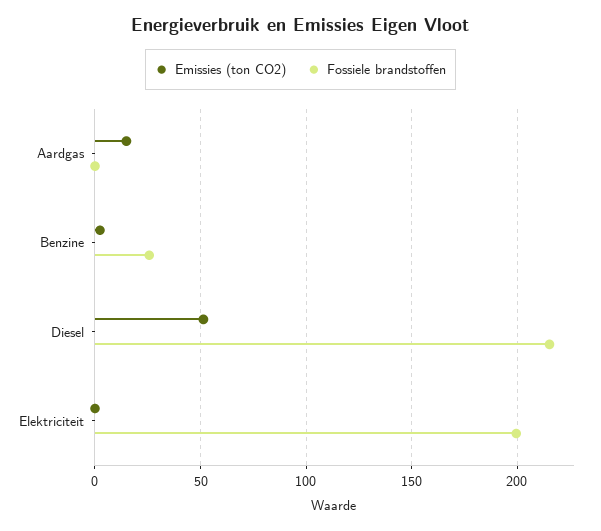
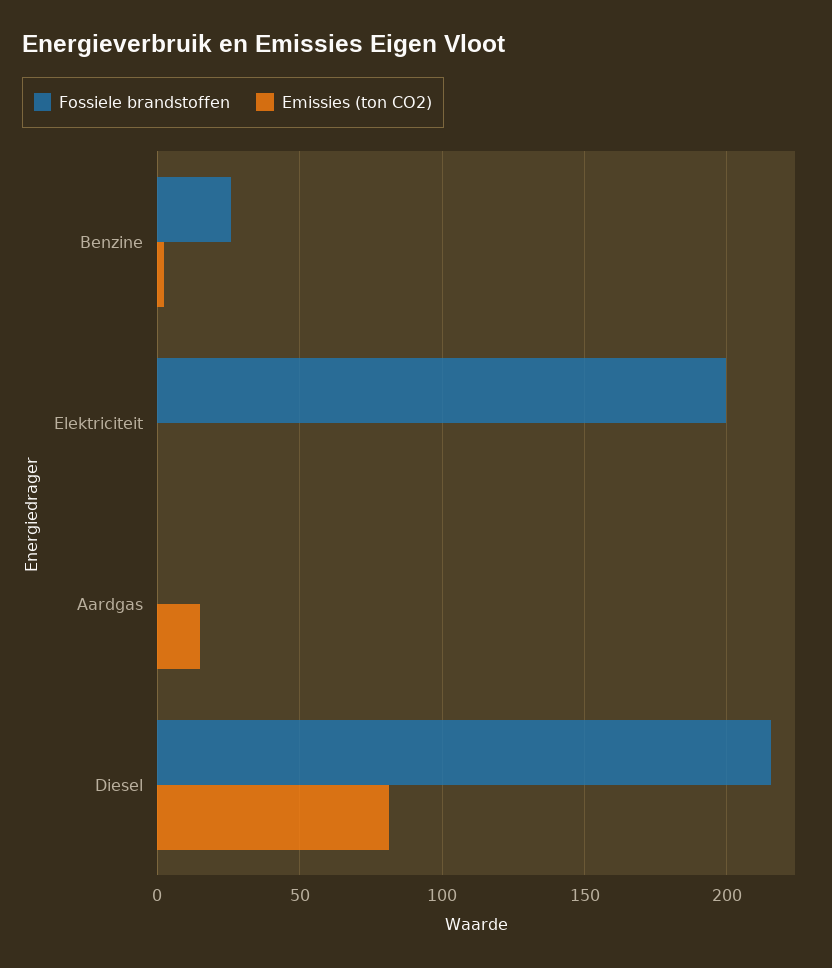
  {
    "Emissies (ton CO2)": {
      "Aardgas": 15,
      "Benzine": 0,
-     "Diesel": 50,
+     "Diesel": 80,
      "Elektriciteit": 0
    },
    "Fossiele brandstoffen": {
      "Aardgas": 0,
      "Benzine": 25,
      "Diesel": 215,
      "Elektriciteit": 200
    }
  }

